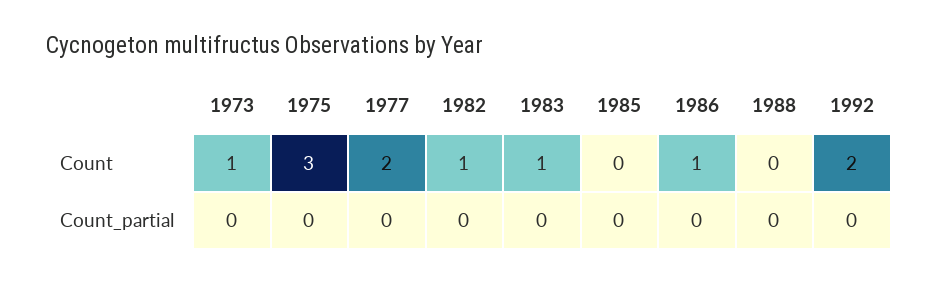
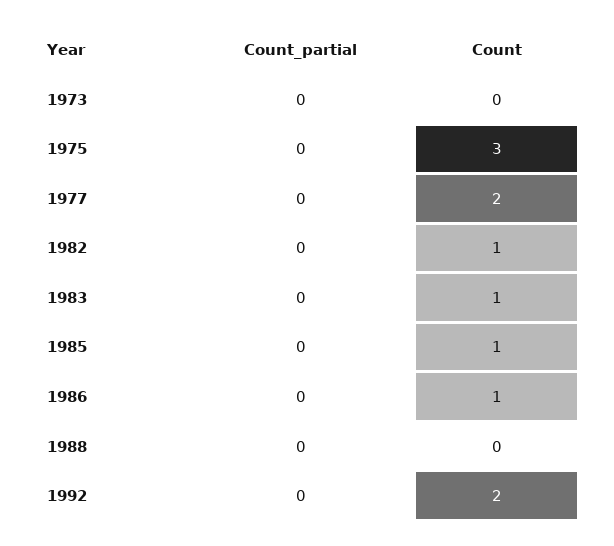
  {
    "1973": {
-     "Count": 1,
+     "Count": 0,
      "Count_partial": 0
    },
    "1975": {
      "Count": 3,
      "Count_partial": 0
    },
    "1977": {
      "Count": 2,
      "Count_partial": 0
    },
    "1982": {
      "Count": 1,
      "Count_partial": 0
    },
    "1983": {
      "Count": 1,
      "Count_partial": 0
    },
    "1985": {
-     "Count": 0,
+     "Count": 1,
      "Count_partial": 0
    },
    "1986": {
      "Count": 1,
      "Count_partial": 0
    },
    "1988": {
      "Count": 0,
      "Count_partial": 0
    },
    "1992": {
      "Count": 2,
      "Count_partial": 0
    }
  }

